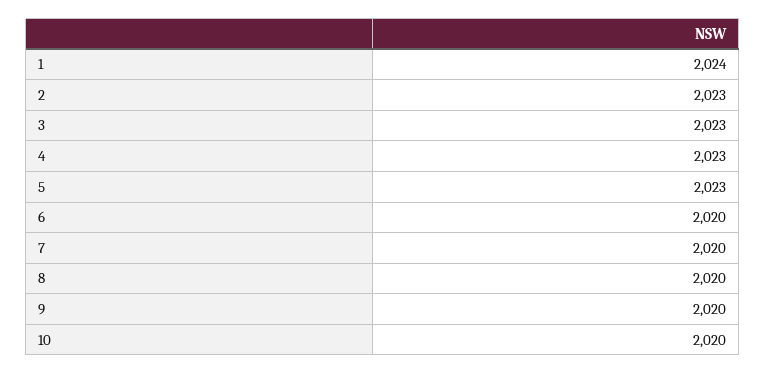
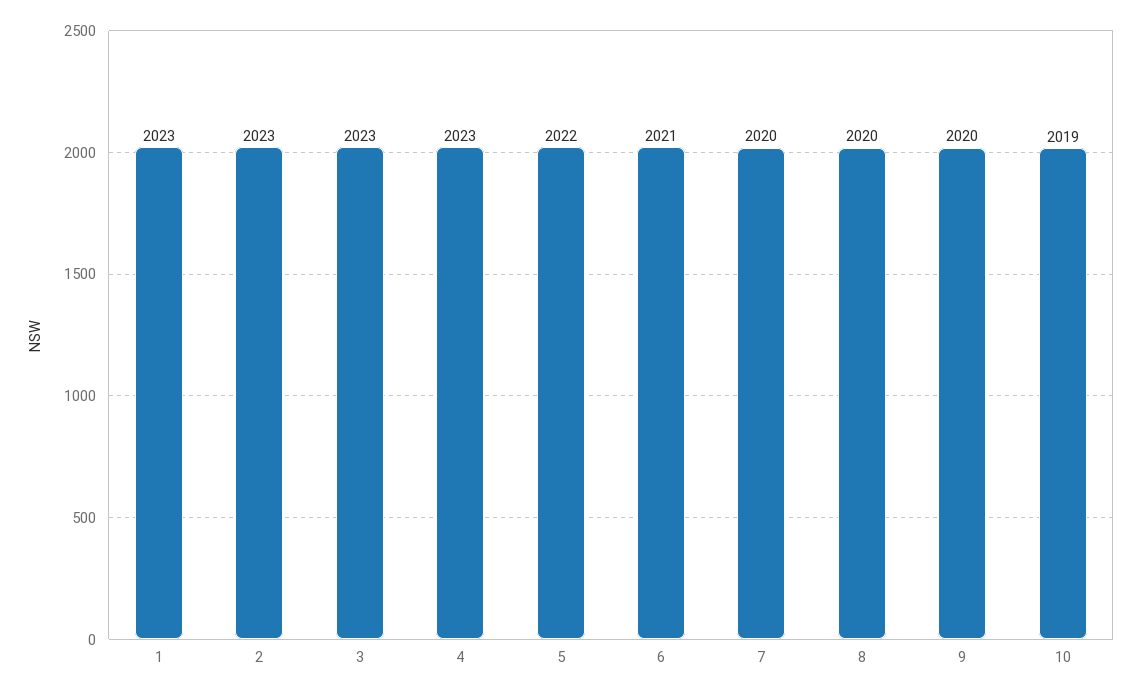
  {
-   "1": 2024,
+   "1": 2023,
    "2": 2023,
    "3": 2023,
    "4": 2023,
-   "5": 2023,
+   "5": 2022,
-   "6": 2020,
+   "6": 2021,
    "7": 2020,
    "8": 2020,
    "9": 2020,
-   "10": 2020
+   "10": 2019
  }

